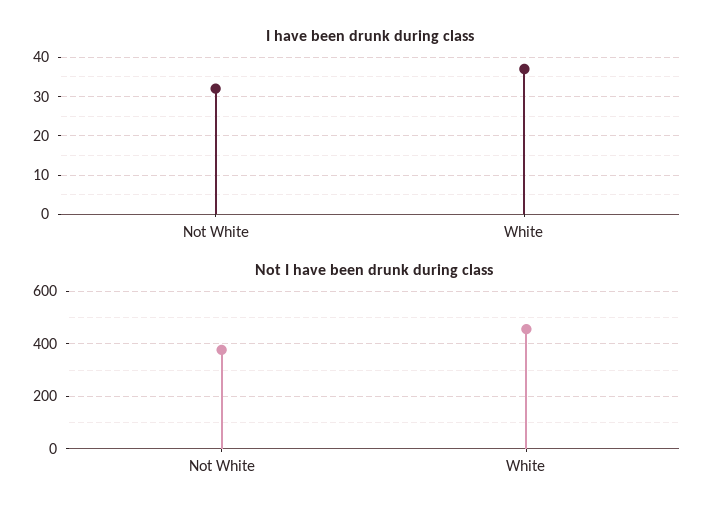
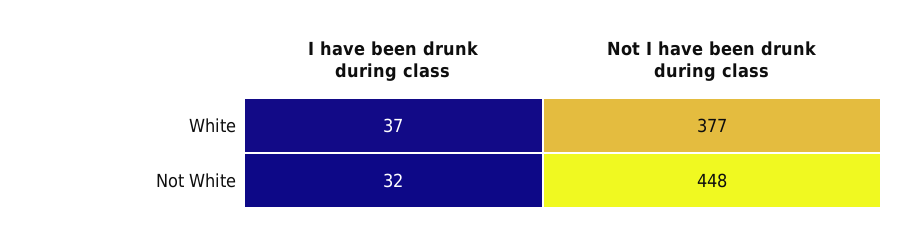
  {
    "I have been drunk during class": {
      "Not White": 32,
      "White": 37
    },
    "Not I have been drunk during class": {
-     "Not White": 375,
+     "Not White": 448,
-     "White": 450
+     "White": 377
    }
  }

